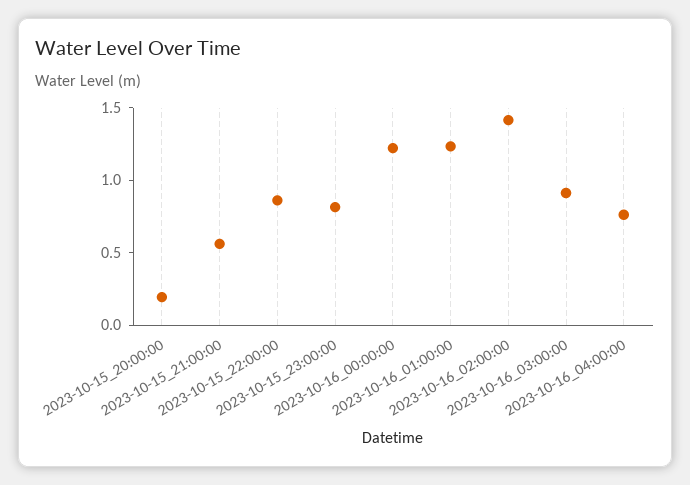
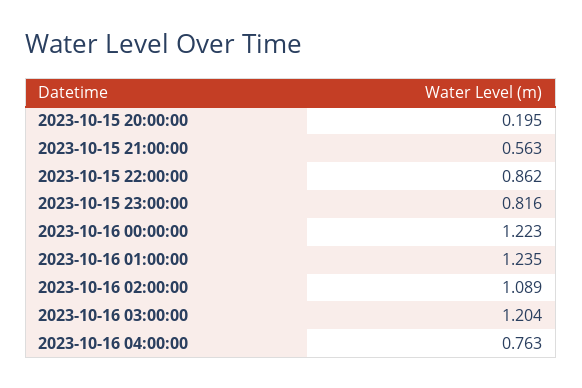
  {
    "2023-10-15_20:00:00": 0.195,
    "2023-10-15_21:00:00": 0.563,
    "2023-10-15_22:00:00": 0.862,
    "2023-10-15_23:00:00": 0.816,
    "2023-10-16_00:00:00": 1.223,
    "2023-10-16_01:00:00": 1.235,
-   "2023-10-16_02:00:00": 1.4,
+   "2023-10-16_02:00:00": 1.089,
-   "2023-10-16_03:00:00": 0.9,
+   "2023-10-16_03:00:00": 1.204,
    "2023-10-16_04:00:00": 0.763
  }

